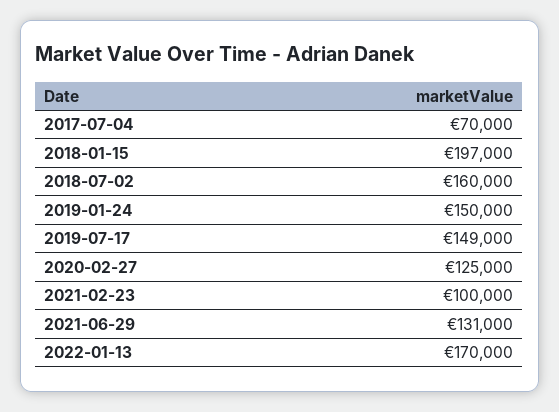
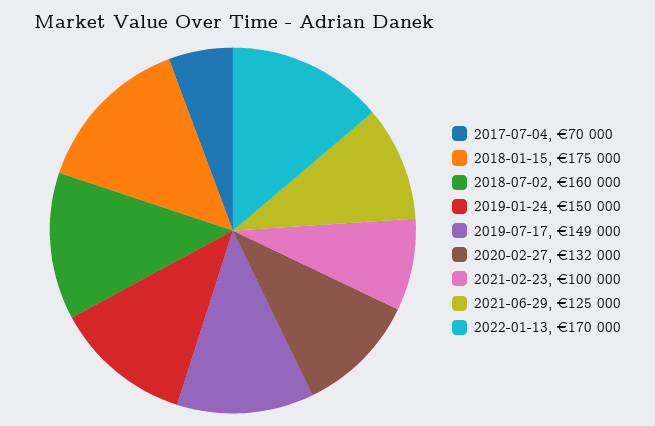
  {
    "2017-07-04": 70000,
-   "2018-01-15": 197000,
+   "2018-01-15": 175000,
    "2018-07-02": 160000,
    "2019-01-24": 150000,
    "2019-07-17": 149000,
-   "2020-02-27": 125000,
+   "2020-02-27": 132000,
    "2021-02-23": 100000,
-   "2021-06-29": 131000,
+   "2021-06-29": 125000,
    "2022-01-13": 170000
  }

